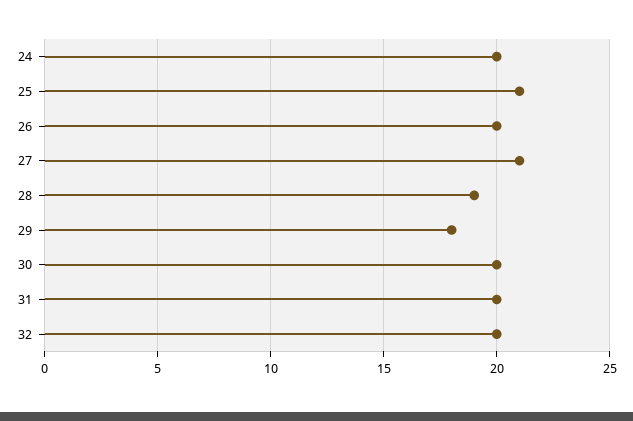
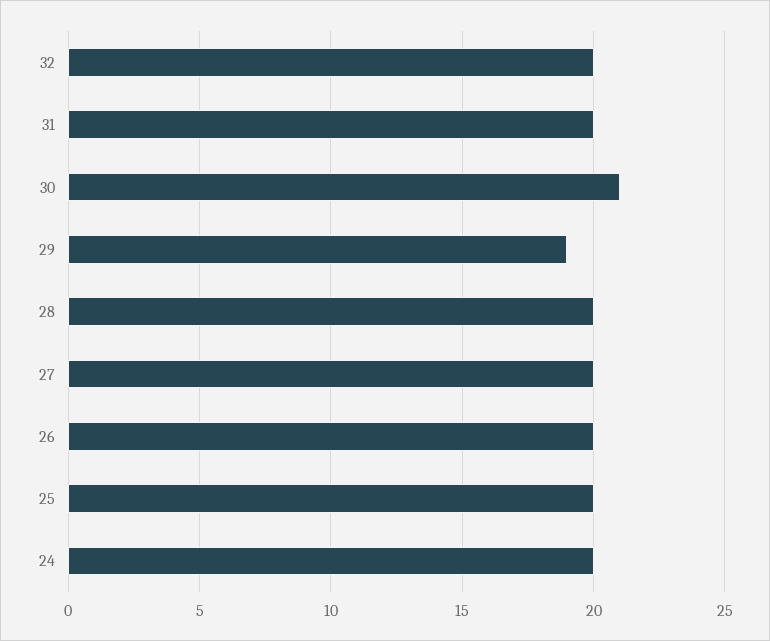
  {
    "24": 20,
-   "25": 21,
+   "25": 20,
    "26": 20,
-   "27": 21,
+   "27": 20,
-   "28": 19,
+   "28": 20,
-   "29": 18,
+   "29": 19,
-   "30": 20,
+   "30": 21,
    "31": 20,
    "32": 20
  }

